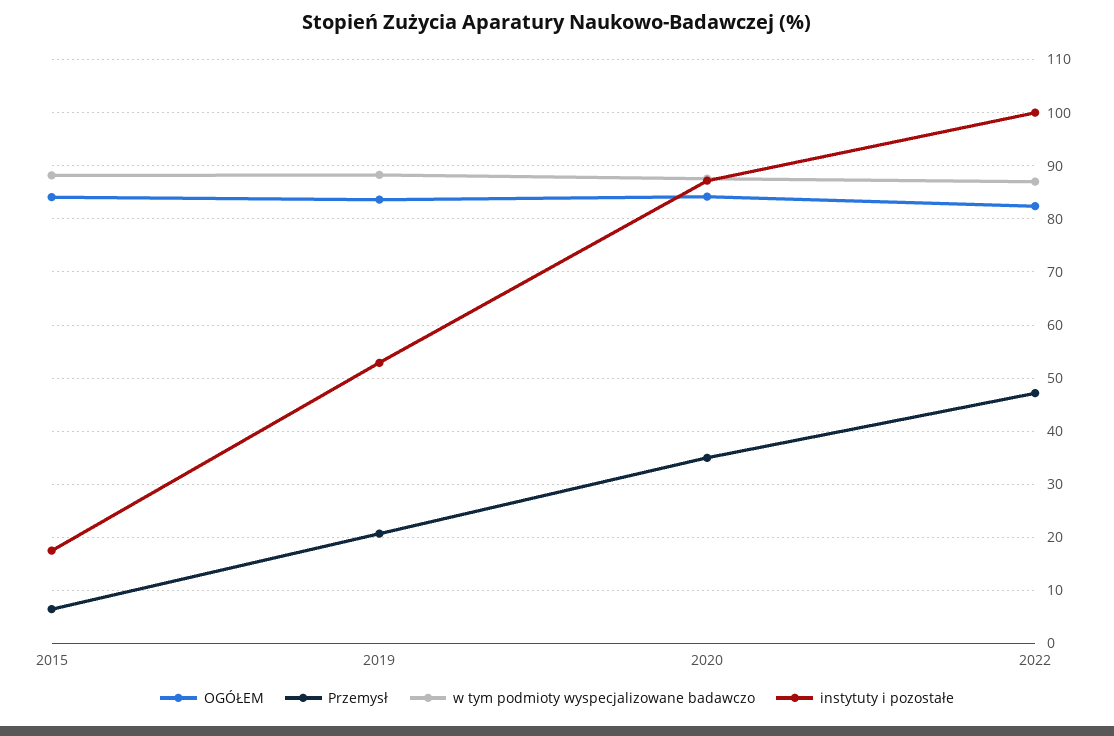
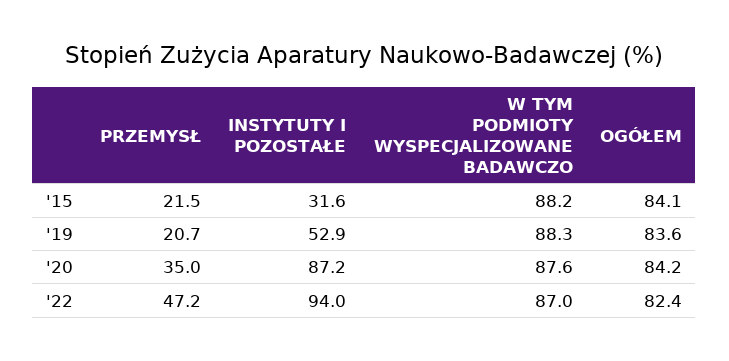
  {
    "OGÓŁEM": {
      "2015": 84.1,
      "2019": 83.6,
      "2020": 84.2,
      "2022": 82.4
    },
    "Przemysł": {
-     "2015": 6,
+     "2015": 21.5,
      "2019": 20.7,
      "2020": 35,
      "2022": 47.2
    },
    "w tym podmioty wyspecjalizowane badawczo": {
      "2015": 88.2,
      "2019": 88.3,
      "2020": 87.6,
      "2022": 87
    },
    "instytuty i pozostałe": {
-     "2015": 18,
+     "2015": 31.6,
      "2019": 52.9,
      "2020": 87.2,
-     "2022": 100
+     "2022": 94
    }
  }

